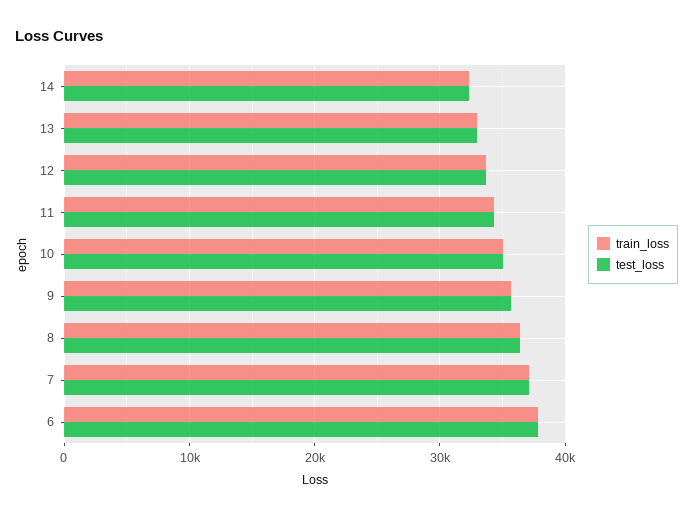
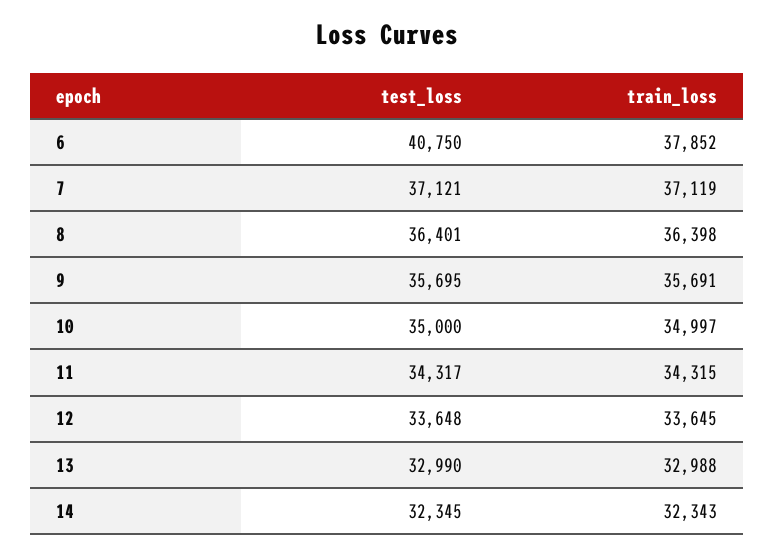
  {
    "train_loss": {
      "14": 32343,
      "13": 32988,
      "12": 33645,
      "11": 34315,
      "10": 34997,
      "9": 35691,
      "8": 36398,
      "7": 37119,
      "6": 37852
    },
    "test_loss": {
      "14": 32345,
      "13": 32990,
      "12": 33648,
      "11": 34317,
      "10": 35000,
      "9": 35695,
      "8": 36401,
      "7": 37121,
-     "6": 38000
+     "6": 40750
    }
  }

